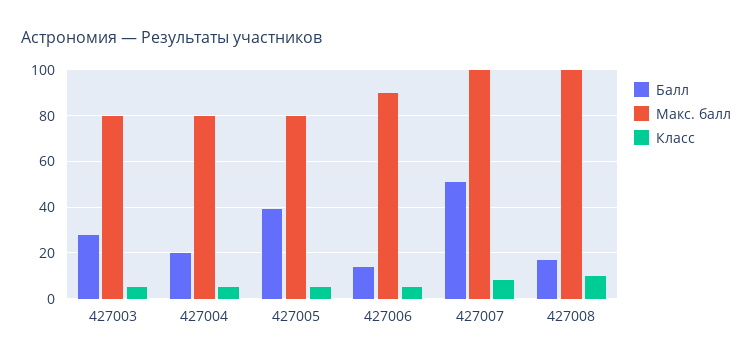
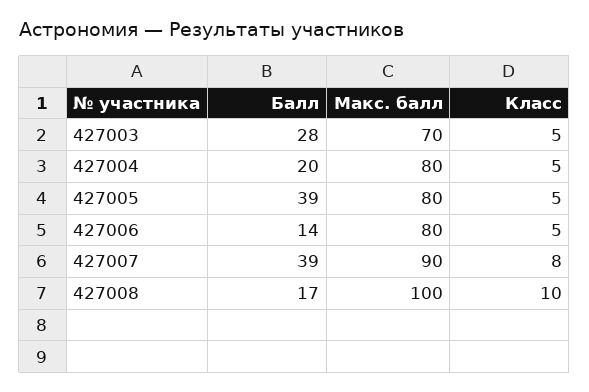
  {
    "Балл": {
      "427003": 28,
      "427004": 20,
      "427005": 39,
      "427006": 14,
-     "427007": 50,
+     "427007": 39,
      "427008": 17
    },
    "Макс. балл": {
-     "427003": 80,
+     "427003": 70,
      "427004": 80,
      "427005": 80,
-     "427006": 90,
+     "427006": 80,
-     "427007": 100,
+     "427007": 90,
      "427008": 100
    },
    "Класс": {
      "427003": 5,
      "427004": 5,
      "427005": 5,
      "427006": 5,
      "427007": 8,
      "427008": 10
    }
  }

